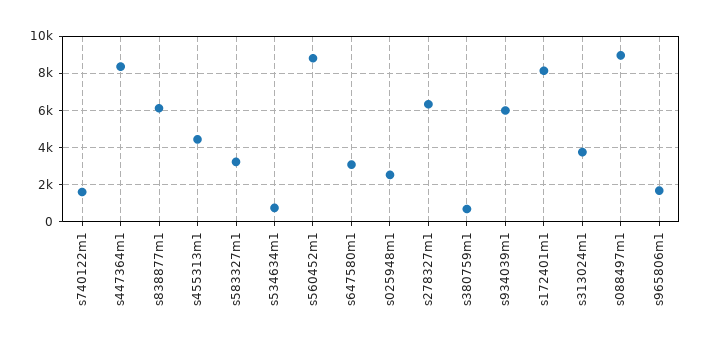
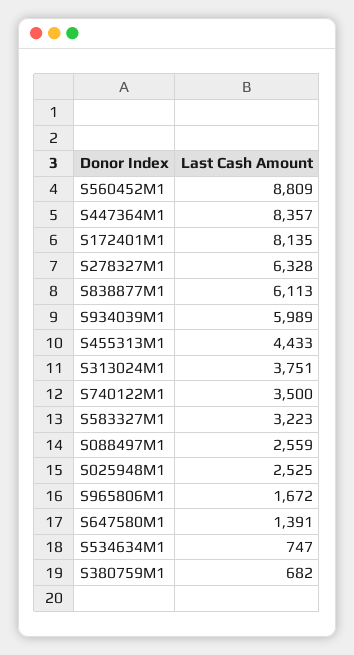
  {
-   "s740122m1": 1500,
+   "s740122m1": 3500,
    "s447364m1": 8357,
    "s838877m1": 6113,
    "s455313m1": 4433,
    "s583327m1": 3223,
    "s534634m1": 747,
    "s560452m1": 8809,
-   "s647580m1": 3000,
+   "s647580m1": 1391,
    "s025948m1": 2525,
    "s278327m1": 6328,
    "s380759m1": 682,
    "s934039m1": 5989,
    "s172401m1": 8135,
    "s313024m1": 3751,
-   "s088497m1": 9000,
+   "s088497m1": 2559,
    "s965806m1": 1672
  }

